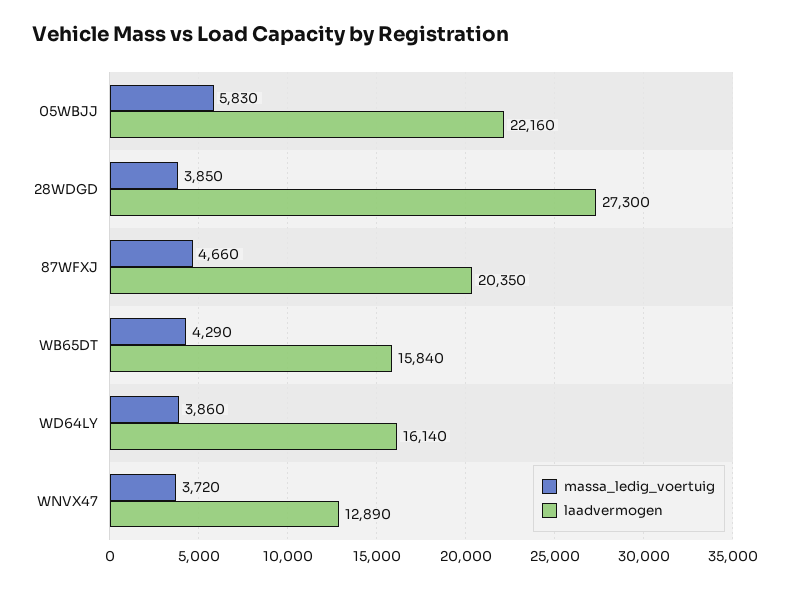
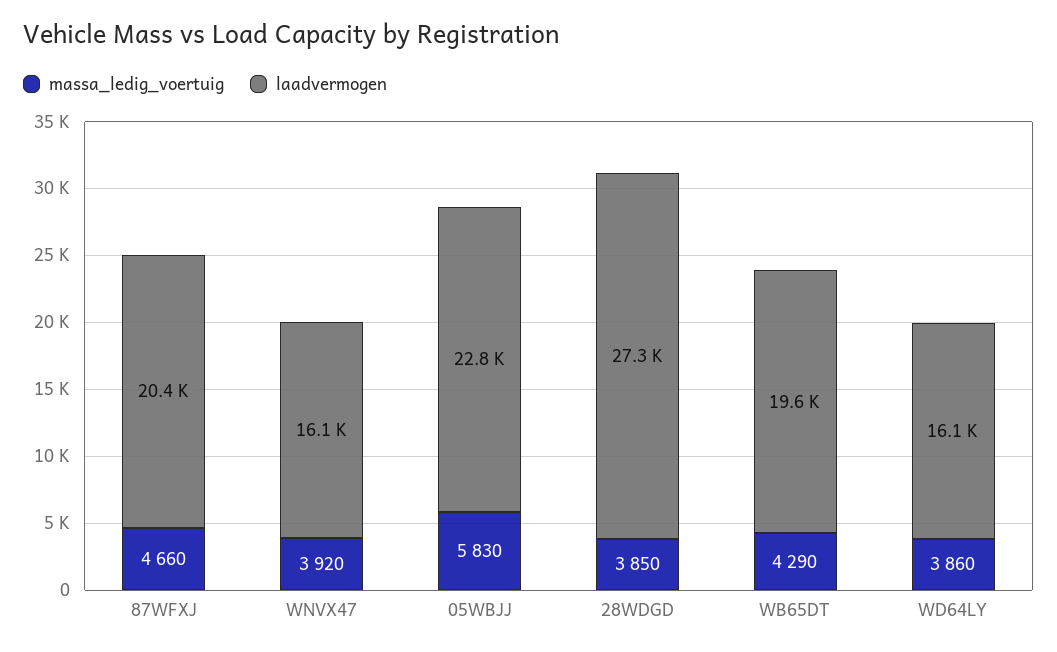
  {
    "massa_ledig_voertuig": {
      "05WBJJ": 5830,
      "28WDGD": 3850,
      "87WFXJ": 4660,
      "WB65DT": 4290,
      "WD64LY": 3860,
-     "WNVX47": 3720
+     "WNVX47": 3920
    },
    "laadvermogen": {
-     "05WBJJ": 22160,
+     "05WBJJ": 22800,
      "28WDGD": 27300,
      "87WFXJ": 20350,
-     "WB65DT": 15840,
+     "WB65DT": 19600,
      "WD64LY": 16140,
-     "WNVX47": 12890
+     "WNVX47": 16100
    }
  }

